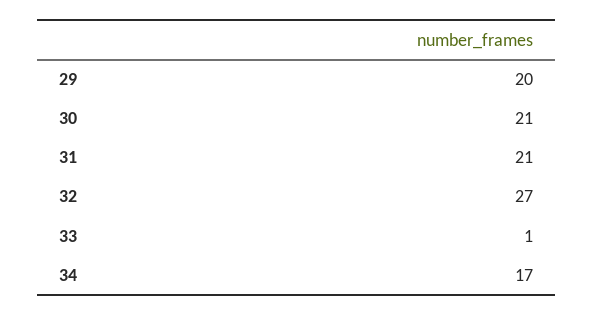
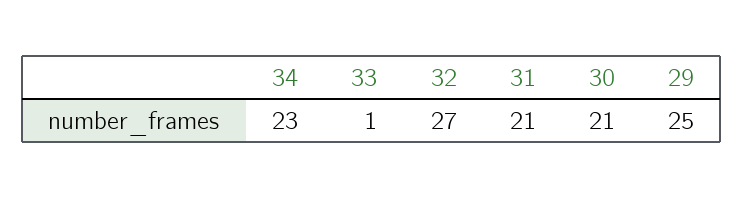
  {
-   "29": 20,
+   "29": 25,
    "30": 21,
    "31": 21,
    "32": 27,
    "33": 1,
-   "34": 17
+   "34": 23
  }

